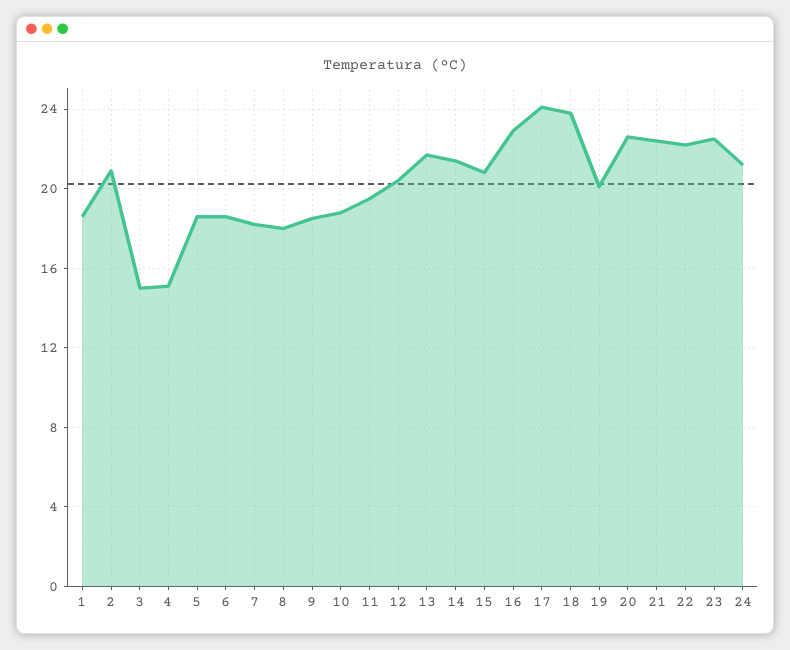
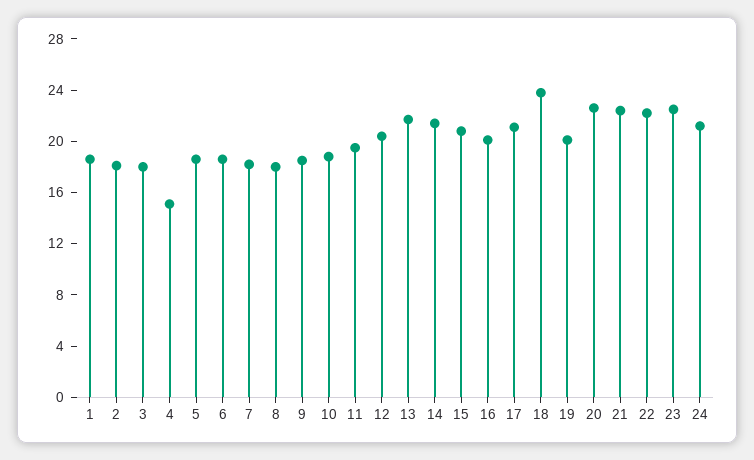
  {
    "1": 18.5,
-   "2": 21,
+   "2": 18,
-   "3": 15,
+   "3": 18,
    "4": 15,
    "5": 18.5,
    "6": 18.5,
    "7": 18,
    "8": 18,
    "9": 18.5,
    "10": 19,
    "11": 19.5,
    "12": 20.5,
    "13": 21.5,
    "14": 21.5,
    "15": 21,
-   "16": 23,
+   "16": 20,
-   "17": 24,
+   "17": 21,
    "18": 24,
    "19": 20,
    "20": 22.5,
    "21": 22.5,
    "22": 22,
    "23": 22.5,
    "24": 21
  }

